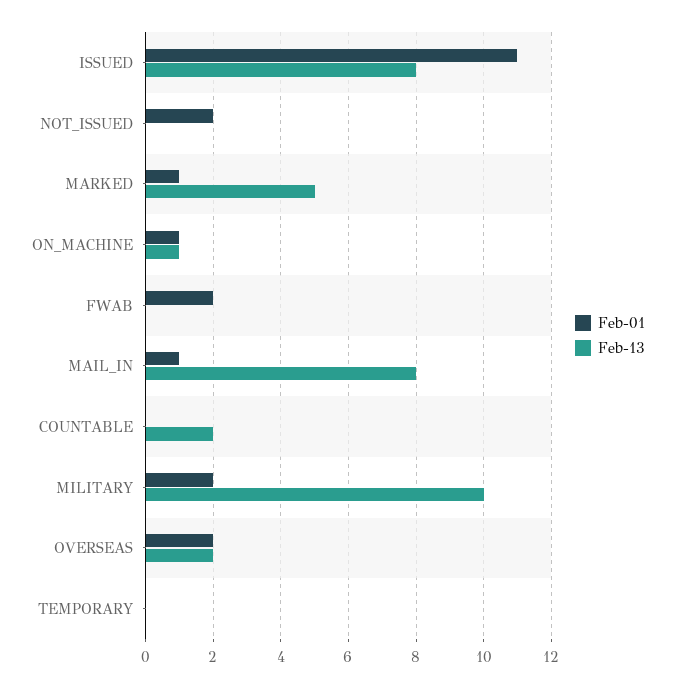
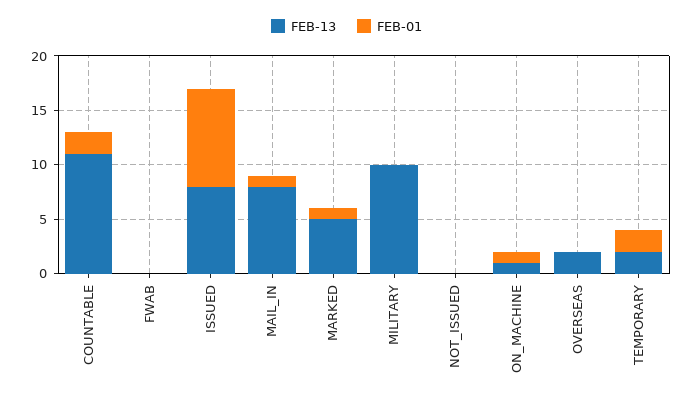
  {
    "Feb-01": {
-     "ISSUED": 11,
+     "ISSUED": 9,
-     "NOT_ISSUED": 2,
+     "NOT_ISSUED": 0,
      "MARKED": 1,
      "ON_MACHINE": 1,
-     "FWAB": 2,
+     "FWAB": 0,
      "MAIL_IN": 1,
-     "COUNTABLE": 0,
+     "COUNTABLE": 2,
-     "MILITARY": 2,
+     "MILITARY": 0,
-     "OVERSEAS": 2,
+     "OVERSEAS": 0,
-     "TEMPORARY": 0
+     "TEMPORARY": 2
    },
    "Feb-13": {
      "ISSUED": 8,
      "NOT_ISSUED": 0,
      "MARKED": 5,
      "ON_MACHINE": 1,
      "FWAB": 0,
      "MAIL_IN": 8,
-     "COUNTABLE": 2,
+     "COUNTABLE": 11,
      "MILITARY": 10,
      "OVERSEAS": 2,
-     "TEMPORARY": 0
+     "TEMPORARY": 2
    }
  }

